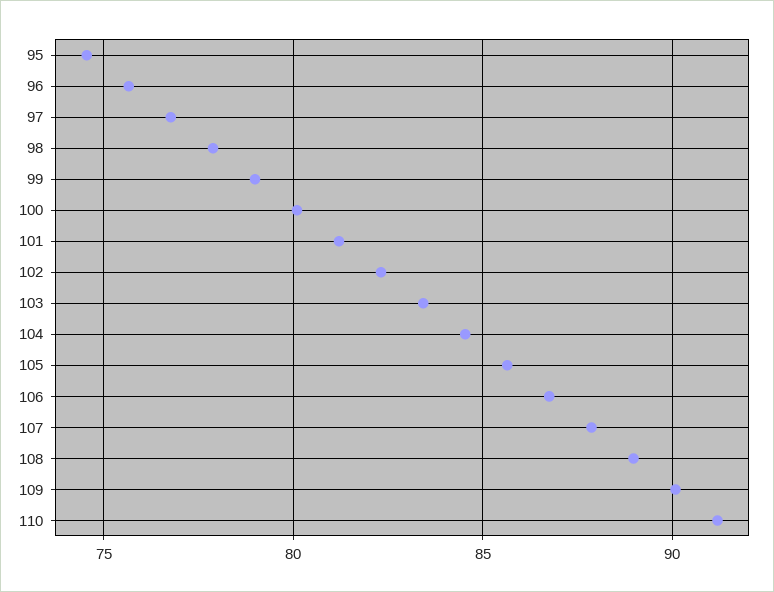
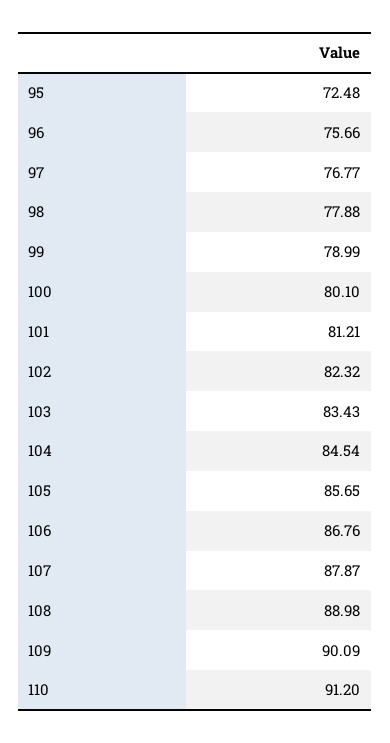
  {
-   "95": 74.5,
+   "95": 72.48,
    "96": 75.66,
    "97": 76.77,
    "98": 77.88,
    "99": 78.99,
    "100": 80.1,
    "101": 81.21,
    "102": 82.32,
    "103": 83.43,
    "104": 84.54,
    "105": 85.65,
    "106": 86.76,
    "107": 87.87,
    "108": 88.98,
    "109": 90.09,
    "110": 91.2
  }

